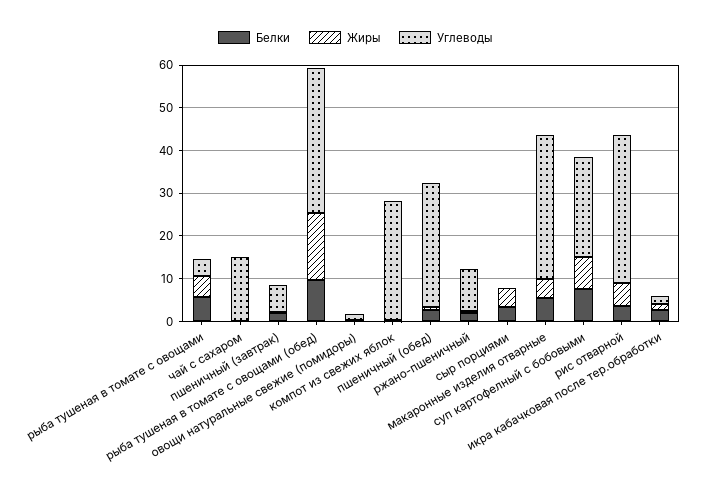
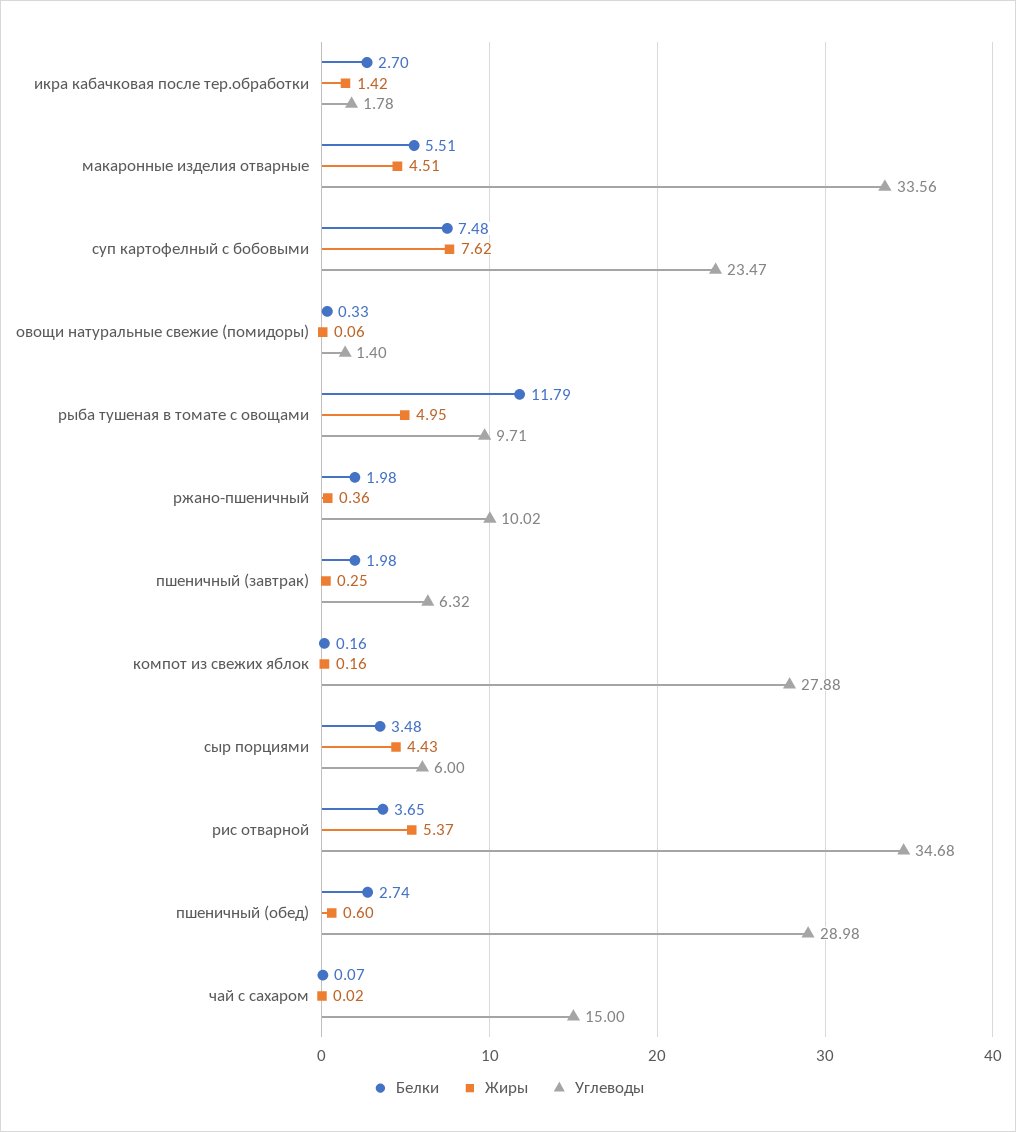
  {
    "Белки": {
-     "рыба тушеная в томате с овощами": 6,
+     "рыба тушеная в томате с овощами": 11.79,
      "чай с сахаром": 0.07,
      "пшеничный (завтрак)": 1.98,
-     "рыба тушеная в томате с овощами (обед)": 10,
      "овощи натуральные свежие (помидоры)": 0.33,
      "компот из свежих яблок": 0.16,
      "пшеничный (обед)": 2.74,
      "ржано-пшеничный": 1.98,
      "сыр порциями": 3.48,
      "макаронные изделия отварные": 5.51,
      "суп картофелный с бобовыми": 7.48,
      "рис отварной": 3.65,
      "икра кабачковая после тер.обработки": 2.7
    },
    "Жиры": {
      "рыба тушеная в томате с овощами": 4.95,
      "чай с сахаром": 0.02,
      "пшеничный (завтрак)": 0.25,
-     "рыба тушеная в томате с овощами (обед)": 16,
      "овощи натуральные свежие (помидоры)": 0.06,
      "компот из свежих яблок": 0.16,
      "пшеничный (обед)": 0.6,
      "ржано-пшеничный": 0.36,
      "сыр порциями": 4.43,
      "макаронные изделия отварные": 4.51,
      "суп картофелный с бобовыми": 7.62,
      "рис отварной": 5.37,
      "икра кабачковая после тер.обработки": 1.42
    },
    "Углеводы": {
-     "рыба тушеная в томате с овощами": 4,
+     "рыба тушеная в томате с овощами": 9.71,
      "чай с сахаром": 15,
      "пшеничный (завтрак)": 6.32,
-     "рыба тушеная в томате с овощами (обед)": 34,
      "овощи натуральные свежие (помидоры)": 1.4,
      "компот из свежих яблок": 27.88,
      "пшеничный (обед)": 28.98,
      "ржано-пшеничный": 10.02,
-     "сыр порциями": 0,
+     "сыр порциями": 6,
      "макаронные изделия отварные": 33.56,
      "суп картофелный с бобовыми": 23.47,
      "рис отварной": 34.68,
      "икра кабачковая после тер.обработки": 1.78
    }
  }

